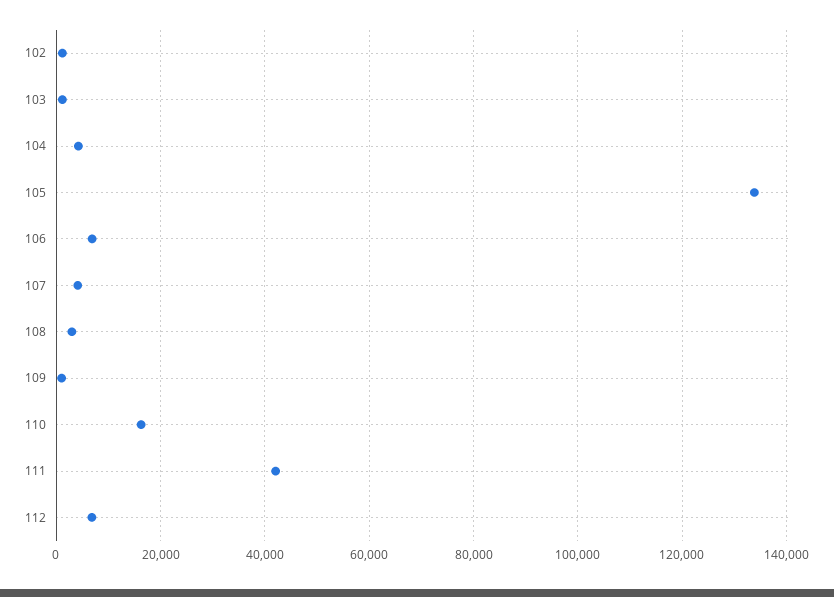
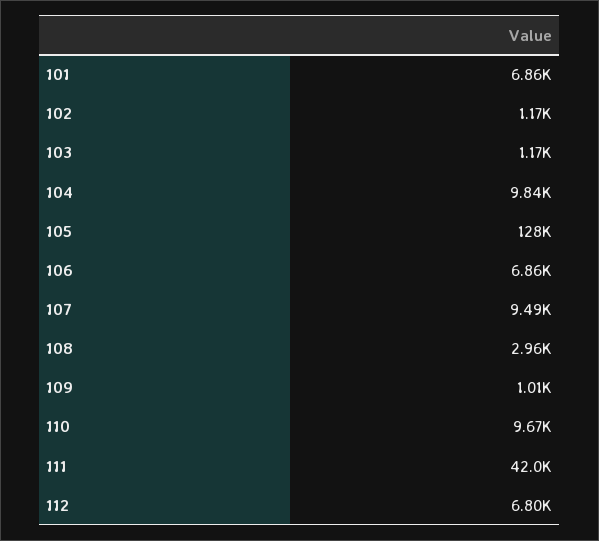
  {
    "102": 1170,
    "103": 1170,
-   "104": 4000,
+   "104": 9840,
-   "105": 134000,
+   "105": 128000,
    "106": 6860,
-   "107": 4000,
+   "107": 9490,
    "108": 2960,
    "109": 1010,
-   "110": 16000,
+   "110": 9670,
    "111": 42000,
-   "112": 6800
+   "112": 6800,
+   "101": 6860
  }

